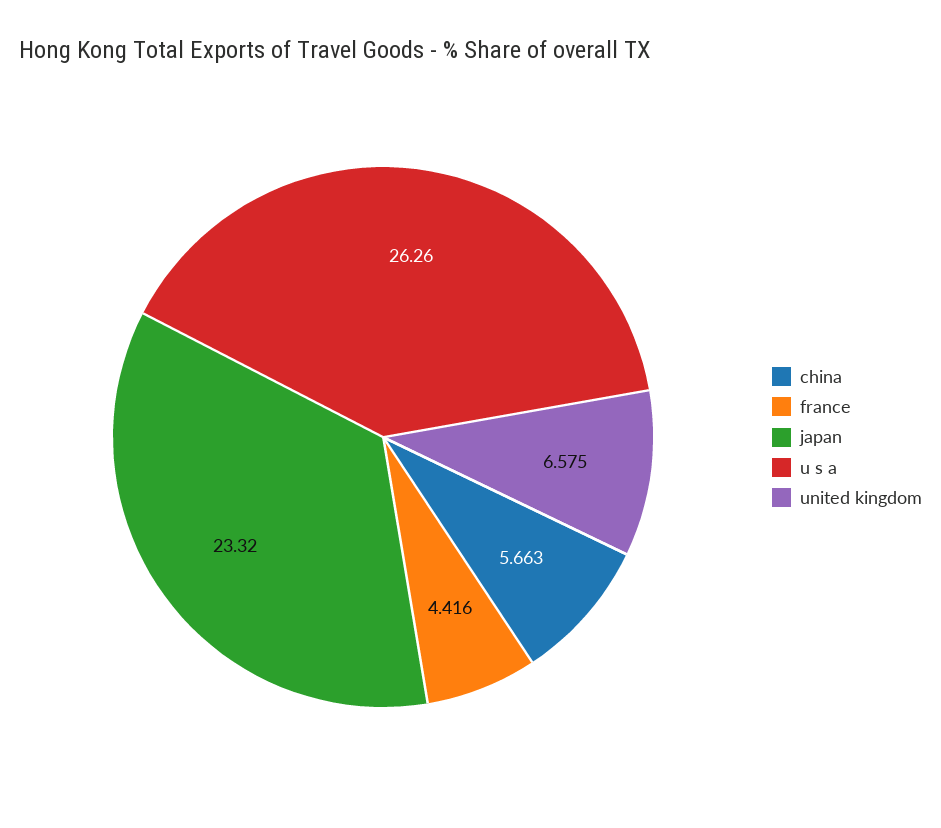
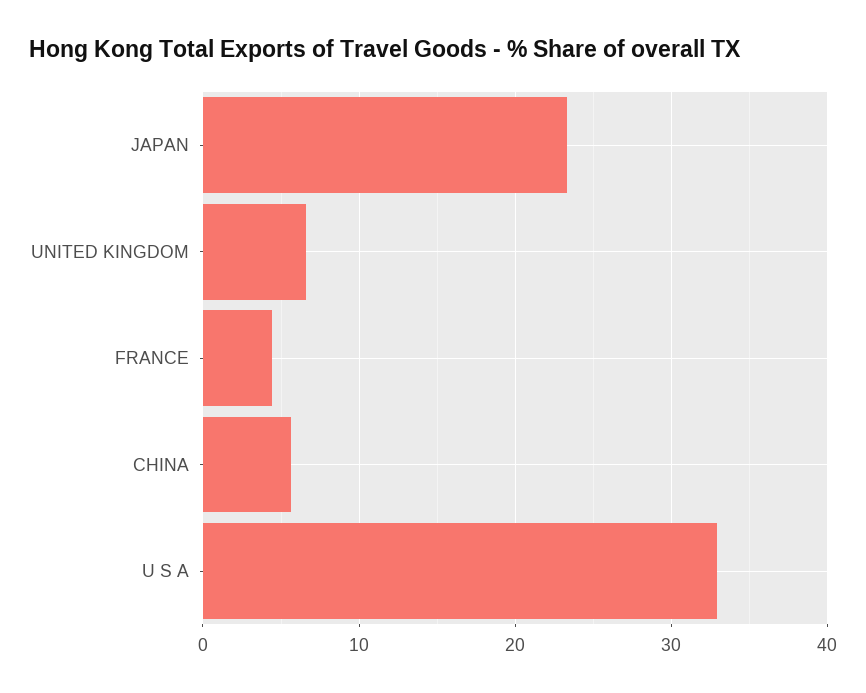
  {
    "china": 5.663,
    "france": 4.416,
    "japan": 23.32,
-   "u s a": 26.26,
+   "u s a": 33,
    "united kingdom": 6.575
  }

